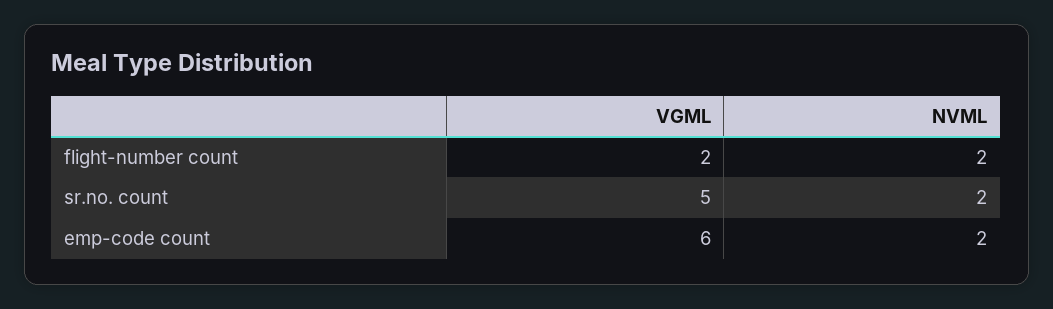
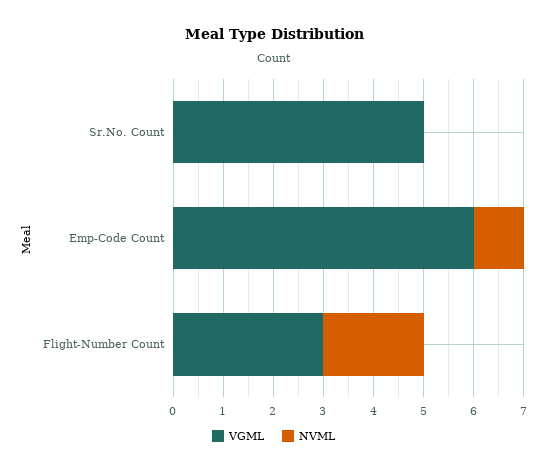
  {
    "VGML": {
-     "flight-number count": 2,
+     "flight-number count": 3,
      "sr.no. count": 5,
      "emp-code count": 6
    },
    "NVML": {
      "flight-number count": 2,
-     "sr.no. count": 2,
+     "sr.no. count": 0,
-     "emp-code count": 2
+     "emp-code count": 1
    }
  }

